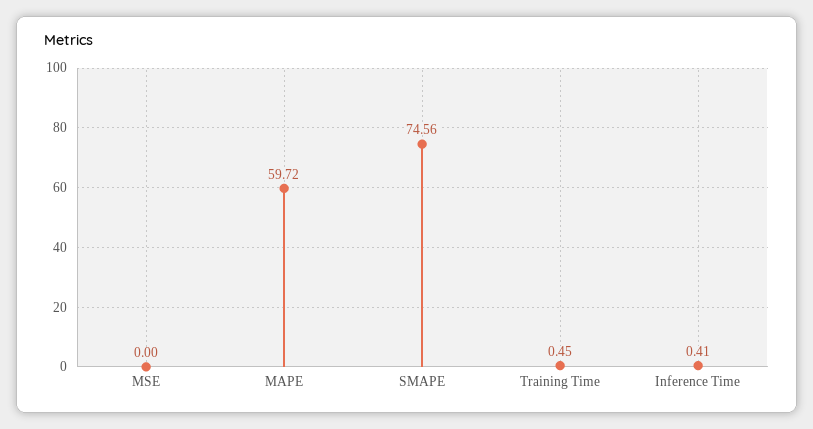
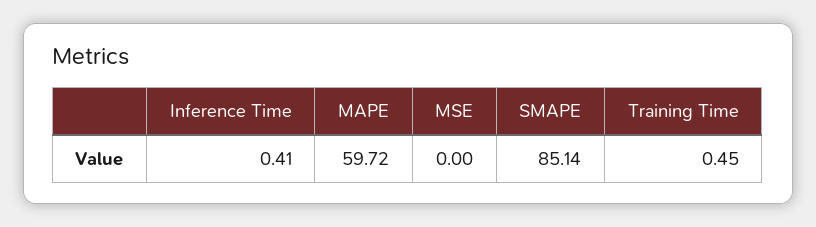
  {
    "MSE": 0,
    "MAPE": 59.72,
-   "SMAPE": 74.56,
+   "SMAPE": 85.14,
    "Training Time": 0.45,
    "Inference Time": 0.41
  }

